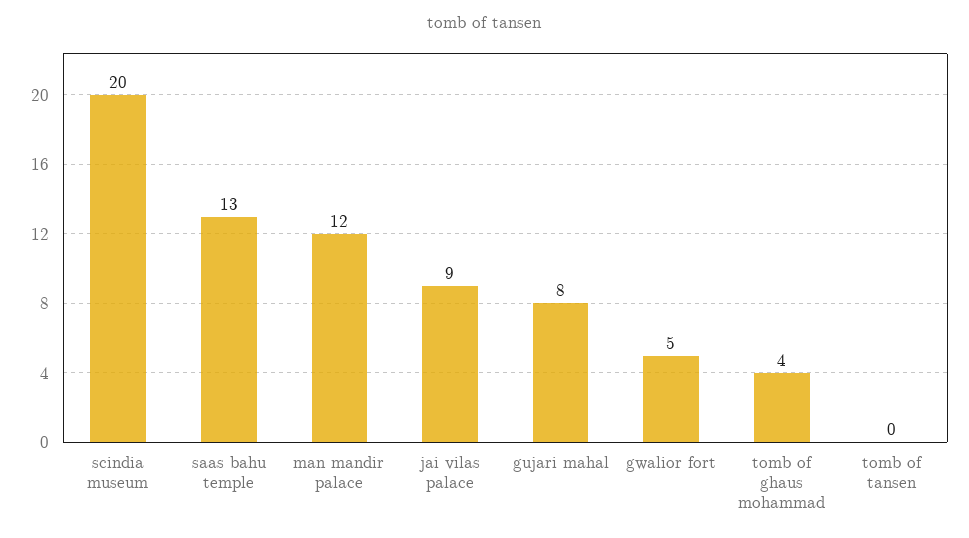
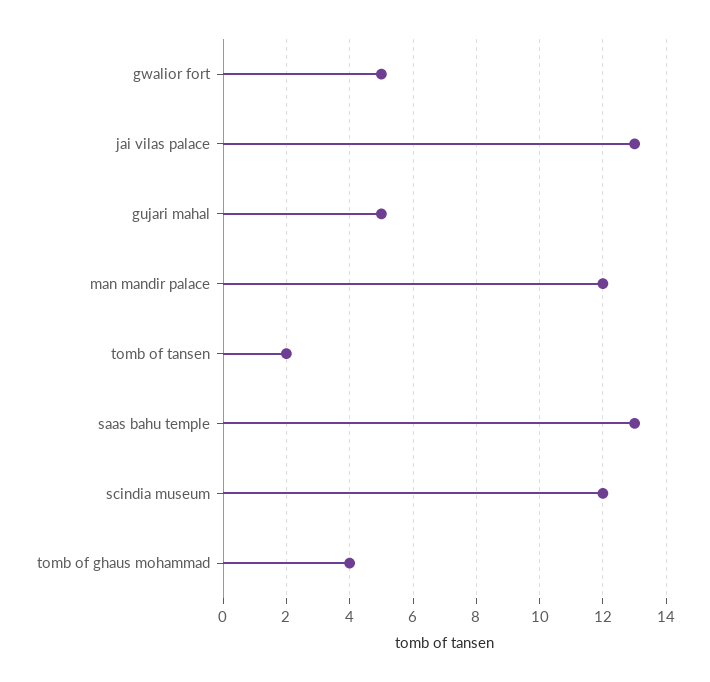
  {
-   "scindia museum": 20,
+   "scindia museum": 12,
    "saas bahu temple": 13,
    "man mandir palace": 12,
-   "jai vilas palace": 9,
+   "jai vilas palace": 13,
-   "gujari mahal": 8,
+   "gujari mahal": 5,
    "gwalior fort": 5,
    "tomb of ghaus mohammad": 4,
-   "tomb of tansen": 0
+   "tomb of tansen": 2
  }

